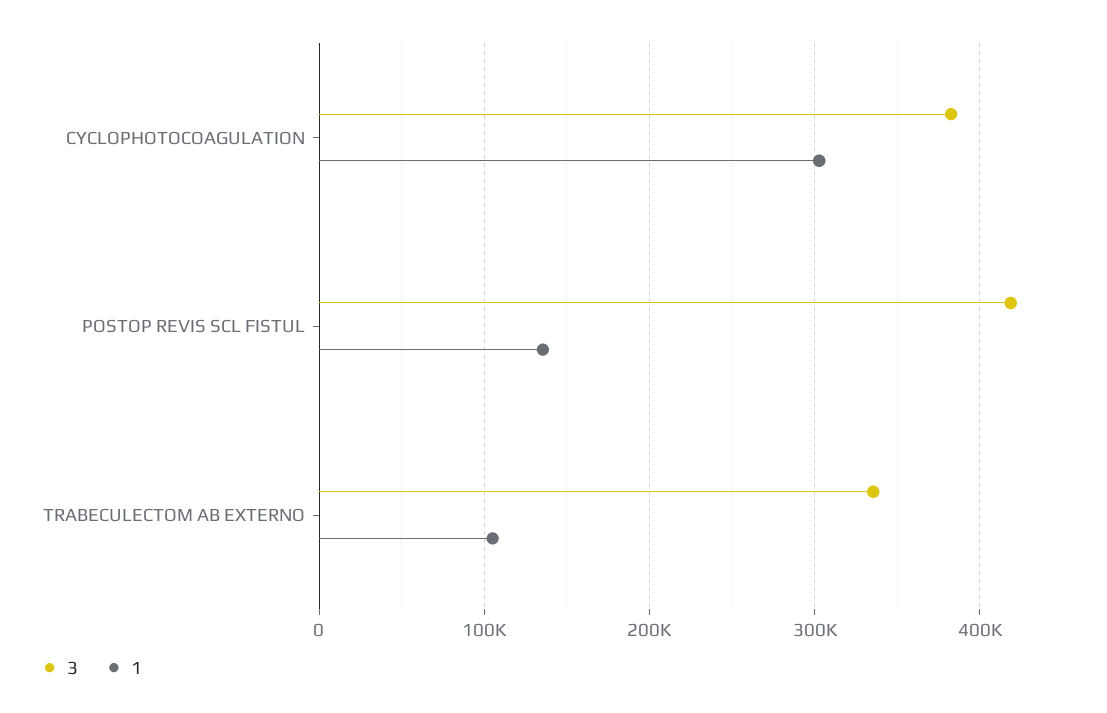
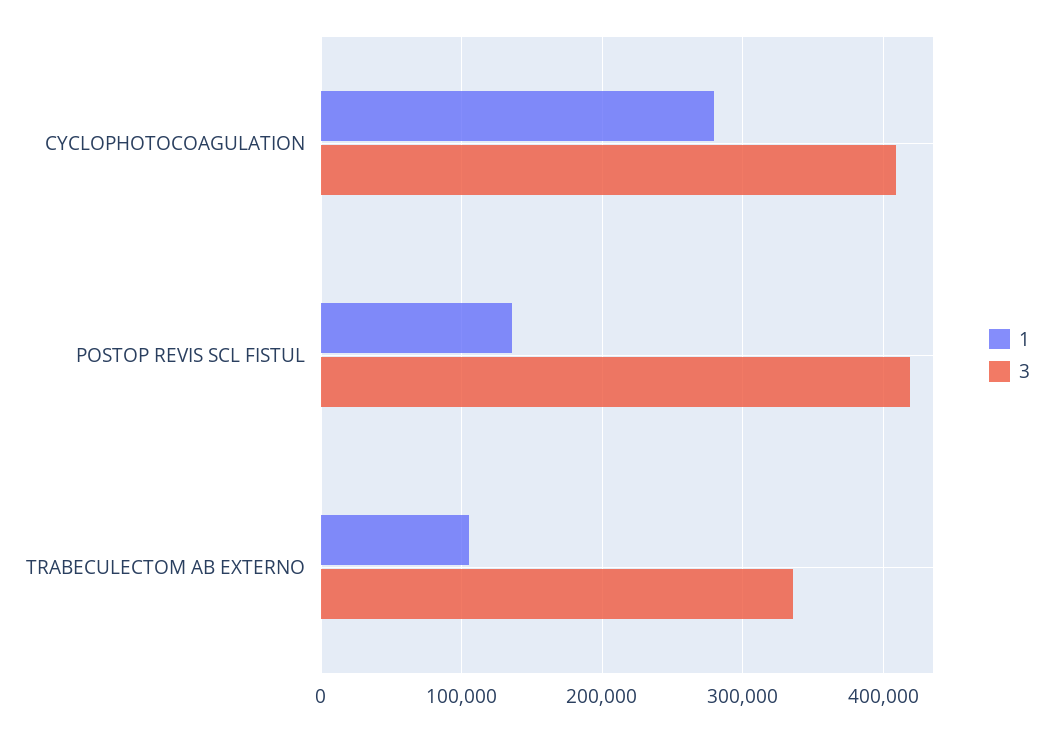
  {
    "3": {
-     "CYCLOPHOTOCOAGULATION": 380000,
+     "CYCLOPHOTOCOAGULATION": 410000,
      "POSTOP REVIS SCL FISTUL": 420000,
      "TRABECULECTOM AB EXTERNO": 340000
    },
    "1": {
-     "CYCLOPHOTOCOAGULATION": 300000,
+     "CYCLOPHOTOCOAGULATION": 280000,
      "POSTOP REVIS SCL FISTUL": 140000,
      "TRABECULECTOM AB EXTERNO": 110000
    }
  }

